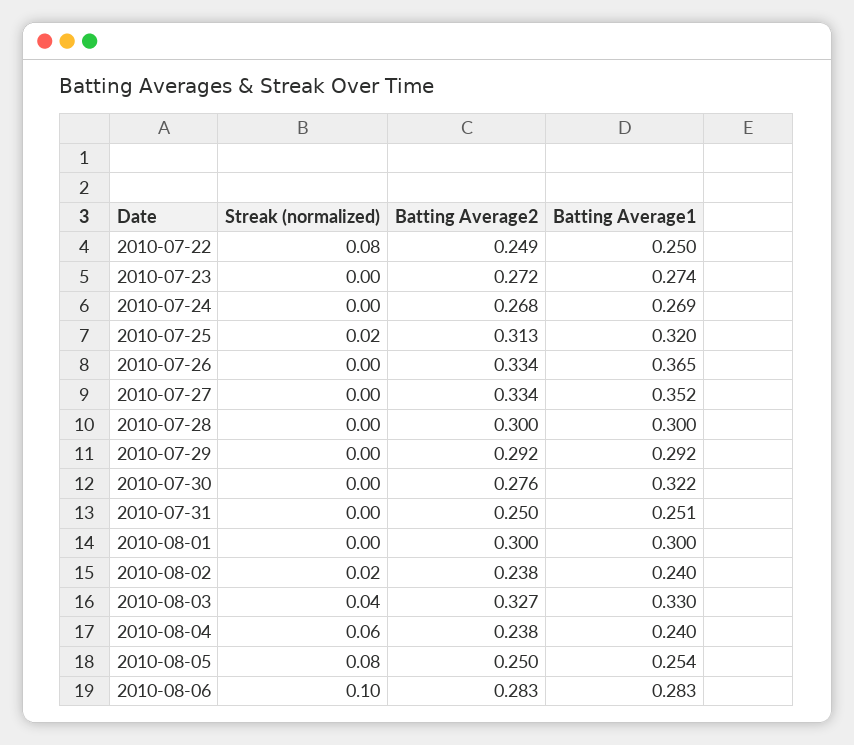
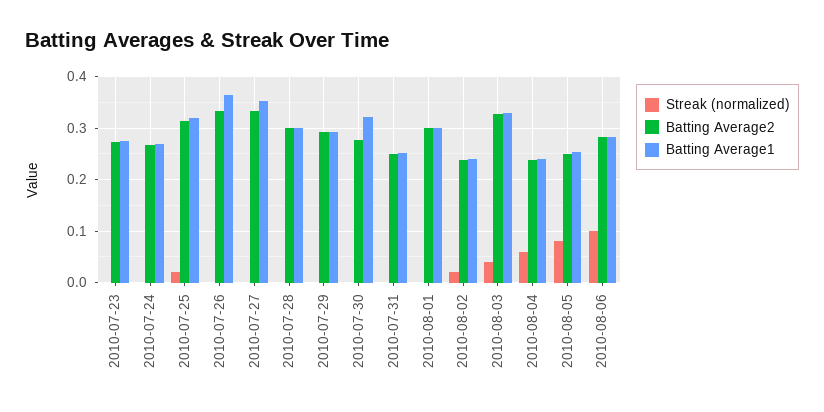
  {
    "Streak (normalized)": {
-     "2010-07-22": 0.08,
      "2010-07-23": 0,
      "2010-07-24": 0,
      "2010-07-25": 0.02,
      "2010-07-26": 0,
      "2010-07-27": 0,
      "2010-07-28": 0,
      "2010-07-29": 0,
      "2010-07-30": 0,
      "2010-07-31": 0,
      "2010-08-01": 0,
      "2010-08-02": 0.02,
      "2010-08-03": 0.04,
      "2010-08-04": 0.06,
      "2010-08-05": 0.08,
      "2010-08-06": 0.1
    },
    "Batting Average2": {
-     "2010-07-22": 0.249,
      "2010-07-23": 0.272,
      "2010-07-24": 0.268,
      "2010-07-25": 0.313,
      "2010-07-26": 0.334,
      "2010-07-27": 0.334,
      "2010-07-28": 0.3,
      "2010-07-29": 0.292,
      "2010-07-30": 0.276,
      "2010-07-31": 0.25,
      "2010-08-01": 0.3,
      "2010-08-02": 0.238,
      "2010-08-03": 0.327,
      "2010-08-04": 0.238,
      "2010-08-05": 0.25,
      "2010-08-06": 0.283
    },
    "Batting Average1": {
-     "2010-07-22": 0.25,
      "2010-07-23": 0.274,
      "2010-07-24": 0.269,
      "2010-07-25": 0.32,
      "2010-07-26": 0.365,
      "2010-07-27": 0.352,
      "2010-07-28": 0.3,
      "2010-07-29": 0.292,
      "2010-07-30": 0.322,
      "2010-07-31": 0.251,
      "2010-08-01": 0.3,
      "2010-08-02": 0.24,
      "2010-08-03": 0.33,
      "2010-08-04": 0.24,
      "2010-08-05": 0.254,
      "2010-08-06": 0.283
    }
  }

